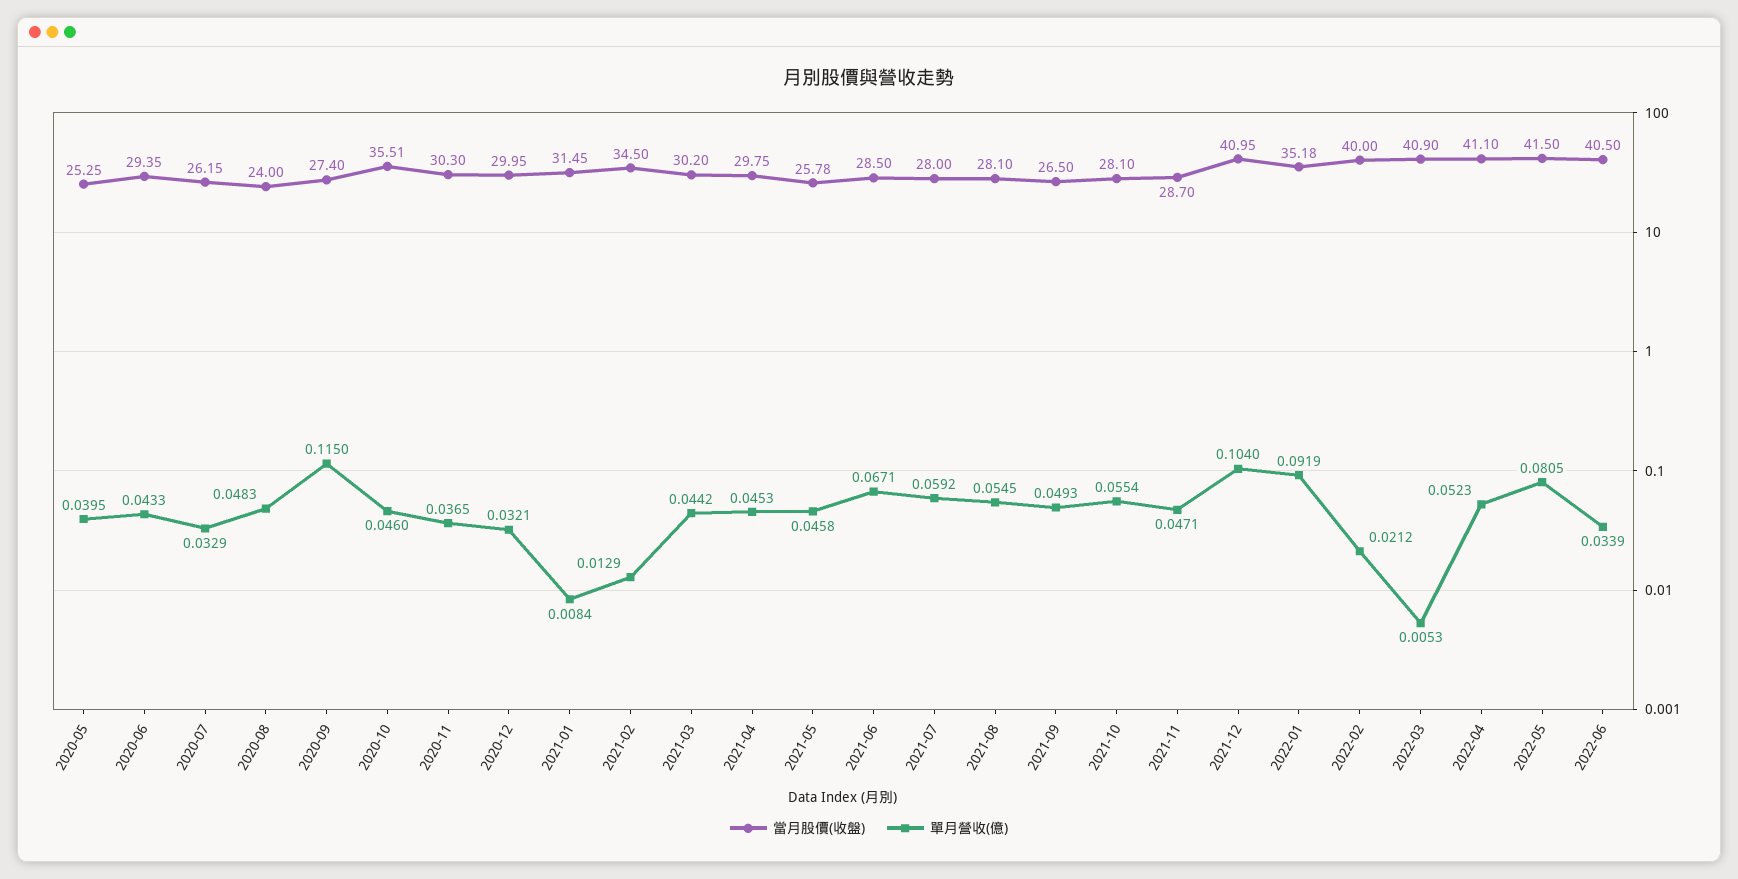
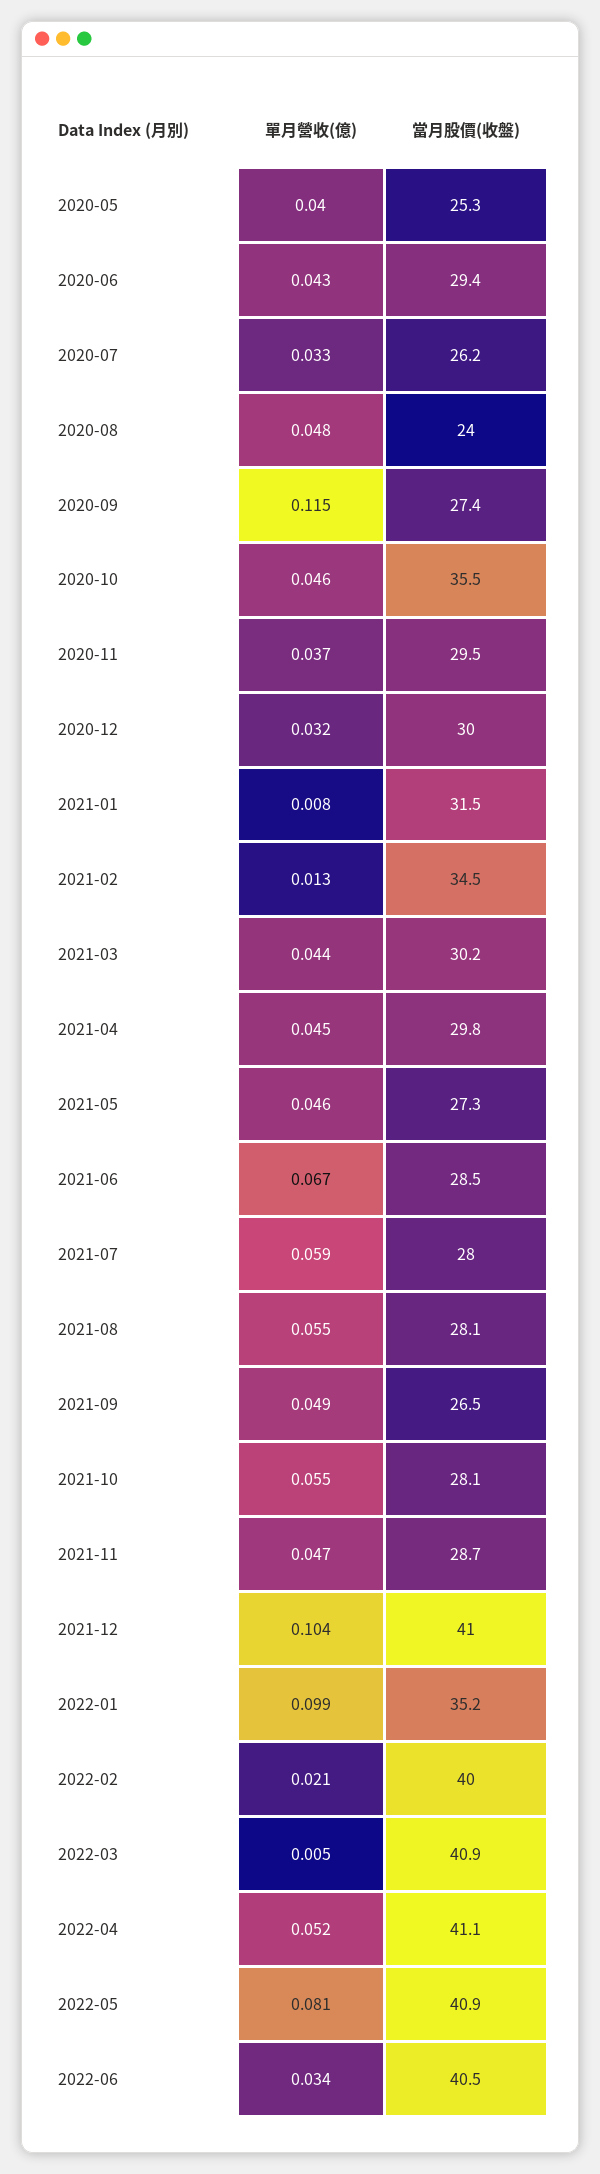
  {
    "當月股價(收盤)": {
      "2020-05": 25.25,
      "2020-06": 29.35,
      "2020-07": 26.15,
      "2020-08": 24,
      "2020-09": 27.4,
      "2020-10": 35.51,
-     "2020-11": 30.3,
+     "2020-11": 29.5,
      "2020-12": 29.95,
      "2021-01": 31.45,
      "2021-02": 34.5,
      "2021-03": 30.2,
      "2021-04": 29.75,
-     "2021-05": 25.78,
+     "2021-05": 27.3,
      "2021-06": 28.5,
      "2021-07": 28,
      "2021-08": 28.1,
      "2021-09": 26.5,
      "2021-10": 28.1,
      "2021-11": 28.7,
      "2021-12": 40.95,
      "2022-01": 35.18,
      "2022-02": 40,
      "2022-03": 40.9,
      "2022-04": 41.1,
-     "2022-05": 41.5,
+     "2022-05": 40.9,
      "2022-06": 40.5
    },
    "單月營收(億)": {
      "2020-05": 0.0395,
      "2020-06": 0.0433,
      "2020-07": 0.0329,
      "2020-08": 0.0483,
      "2020-09": 0.115,
      "2020-10": 0.046,
      "2020-11": 0.0365,
      "2020-12": 0.0321,
      "2021-01": 0.0084,
      "2021-02": 0.0129,
      "2021-03": 0.0442,
      "2021-04": 0.0453,
      "2021-05": 0.0458,
      "2021-06": 0.0671,
      "2021-07": 0.0592,
      "2021-08": 0.0545,
      "2021-09": 0.0493,
      "2021-10": 0.0554,
      "2021-11": 0.0471,
      "2021-12": 0.104,
-     "2022-01": 0.0919,
+     "2022-01": 0.099,
      "2022-02": 0.0212,
      "2022-03": 0.0053,
      "2022-04": 0.0523,
      "2022-05": 0.0805,
      "2022-06": 0.0339
    }
  }

